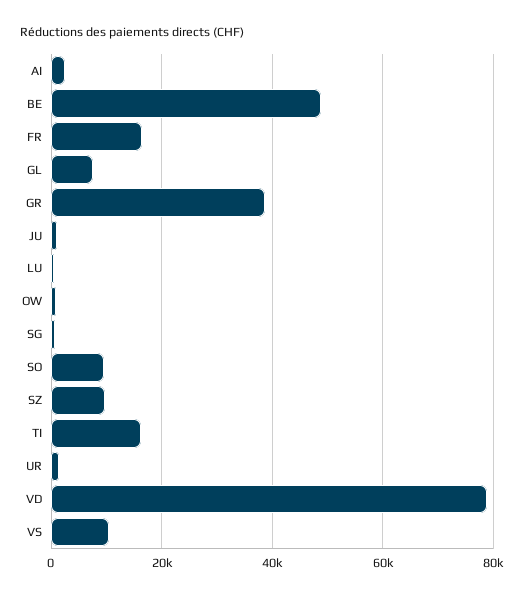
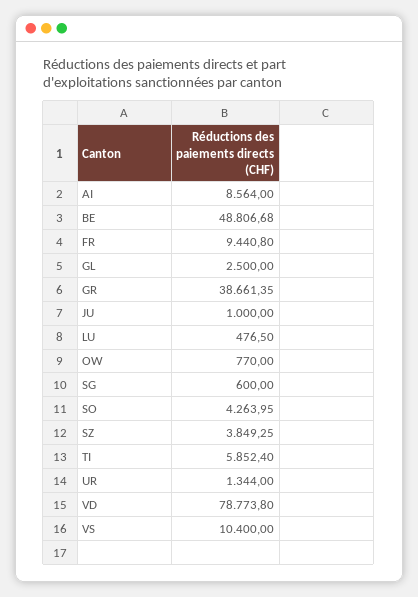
  {
-   "AI": 2000,
+   "AI": 8564,
    "BE": 48806.68,
-   "FR": 16000,
+   "FR": 9440.8,
-   "GL": 8000,
+   "GL": 2500,
    "GR": 38661.35,
    "JU": 1000,
    "LU": 476.5,
    "OW": 770,
    "SG": 600,
-   "SO": 10000,
+   "SO": 4263.95,
-   "SZ": 10000,
+   "SZ": 3849.25,
-   "TI": 16000,
+   "TI": 5852.4,
    "UR": 1344,
    "VD": 78773.8,
    "VS": 10400
  }

